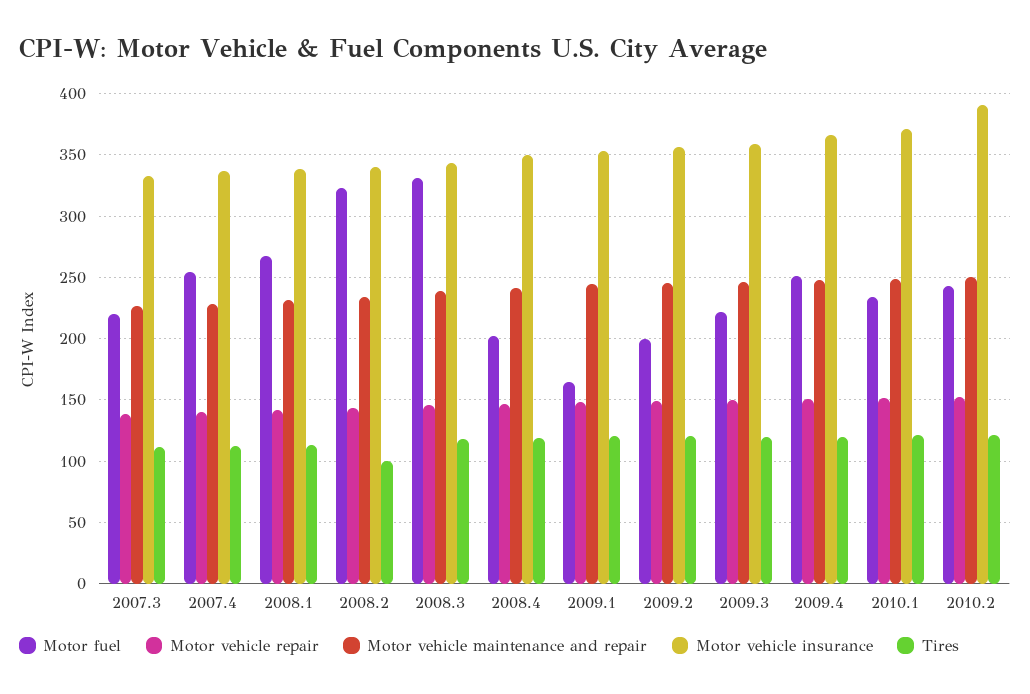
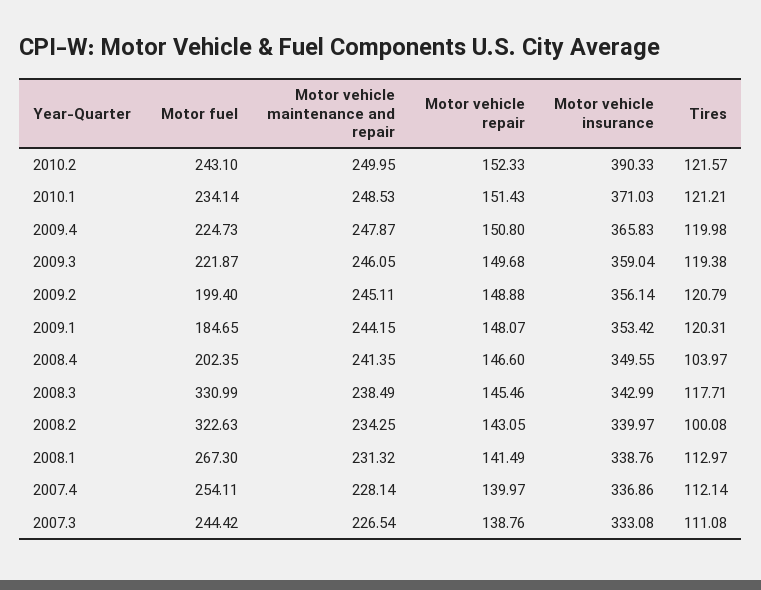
  {
    "Motor fuel": {
-     "2007.3": 220,
+     "2007.3": 244.42,
      "2007.4": 254.11,
      "2008.1": 267.3,
      "2008.2": 322.63,
      "2008.3": 330.99,
      "2008.4": 202.35,
-     "2009.1": 165,
+     "2009.1": 184.65,
      "2009.2": 199.4,
      "2009.3": 221.87,
-     "2009.4": 250,
+     "2009.4": 224.73,
      "2010.1": 234.14,
      "2010.2": 243.1
    },
    "Motor vehicle repair": {
      "2007.3": 138.76,
      "2007.4": 139.97,
      "2008.1": 141.49,
      "2008.2": 143.05,
      "2008.3": 145.46,
      "2008.4": 146.6,
      "2009.1": 148.07,
      "2009.2": 148.88,
      "2009.3": 149.68,
      "2009.4": 150.8,
      "2010.1": 151.43,
      "2010.2": 152.33
    },
    "Motor vehicle maintenance and repair": {
      "2007.3": 226.54,
      "2007.4": 228.14,
      "2008.1": 231.32,
      "2008.2": 234.25,
      "2008.3": 238.49,
      "2008.4": 241.35,
      "2009.1": 244.15,
      "2009.2": 245.11,
      "2009.3": 246.05,
      "2009.4": 247.87,
      "2010.1": 248.53,
      "2010.2": 249.95
    },
    "Motor vehicle insurance": {
      "2007.3": 333.08,
      "2007.4": 336.86,
      "2008.1": 338.76,
      "2008.2": 339.97,
      "2008.3": 342.99,
      "2008.4": 349.55,
      "2009.1": 353.42,
      "2009.2": 356.14,
      "2009.3": 359.04,
      "2009.4": 365.83,
      "2010.1": 371.03,
      "2010.2": 390.33
    },
    "Tires": {
      "2007.3": 111.08,
      "2007.4": 112.14,
      "2008.1": 112.97,
      "2008.2": 100.08,
      "2008.3": 117.71,
-     "2008.4": 120,
+     "2008.4": 103.97,
      "2009.1": 120.31,
      "2009.2": 120.79,
      "2009.3": 119.38,
      "2009.4": 119.98,
      "2010.1": 121.21,
      "2010.2": 121.57
    }
  }

